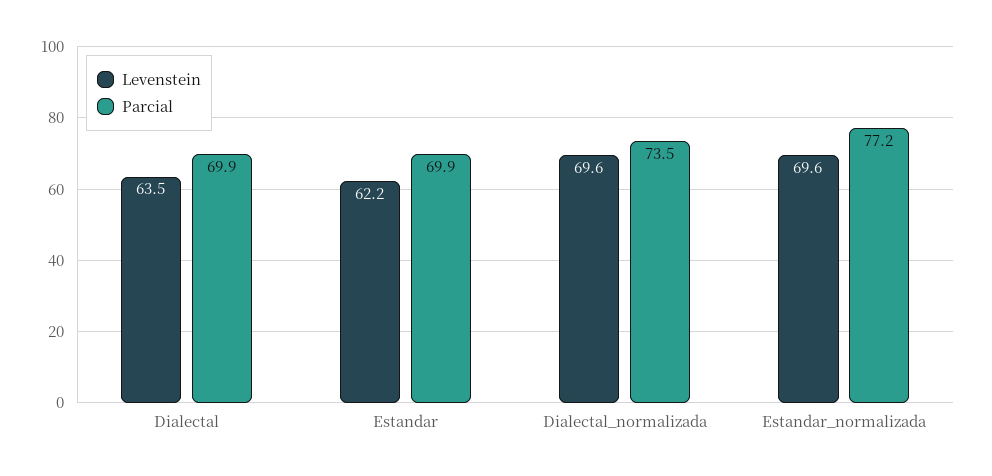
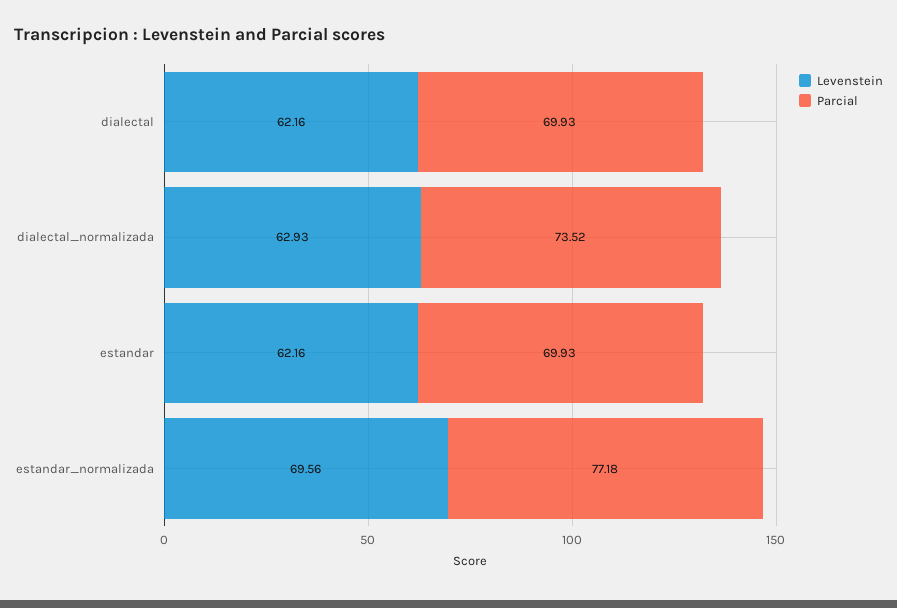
  {
    "Levenstein": {
-     "Dialectal": 63.5,
+     "Dialectal": 62.16,
      "Estandar": 62.16,
-     "Dialectal_normalizada": 69.6,
+     "Dialectal_normalizada": 62.93,
      "Estandar_normalizada": 69.56
    },
    "Parcial": {
      "Dialectal": 69.93,
      "Estandar": 69.93,
      "Dialectal_normalizada": 73.52,
      "Estandar_normalizada": 77.18
    }
  }

